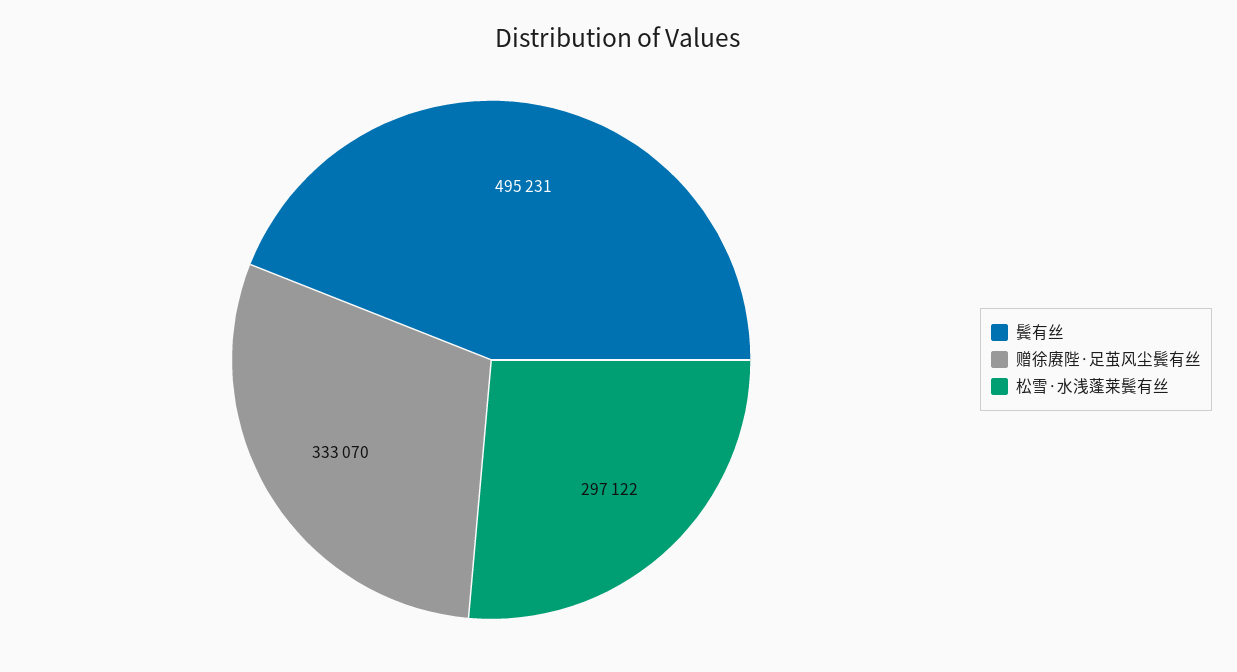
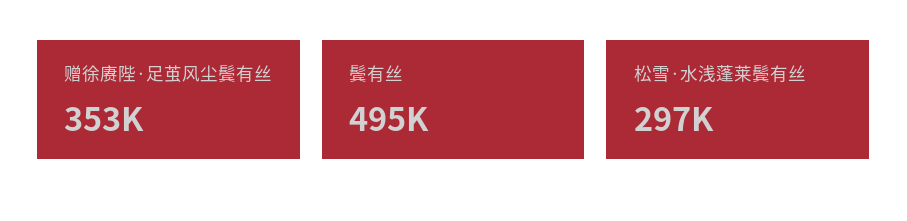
  {
    "鬓有丝": 495231,
-   "赠徐赓陛·足茧风尘鬓有丝": 333070,
+   "赠徐赓陛·足茧风尘鬓有丝": 353000,
    "松雪·水浅蓬莱鬓有丝": 297122
  }

